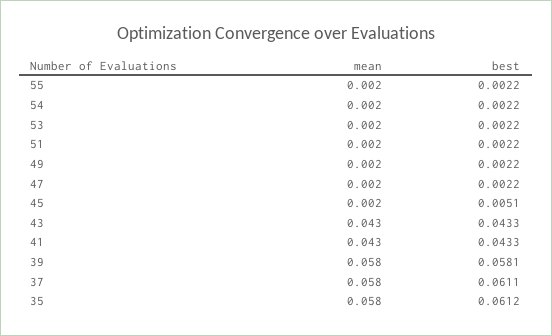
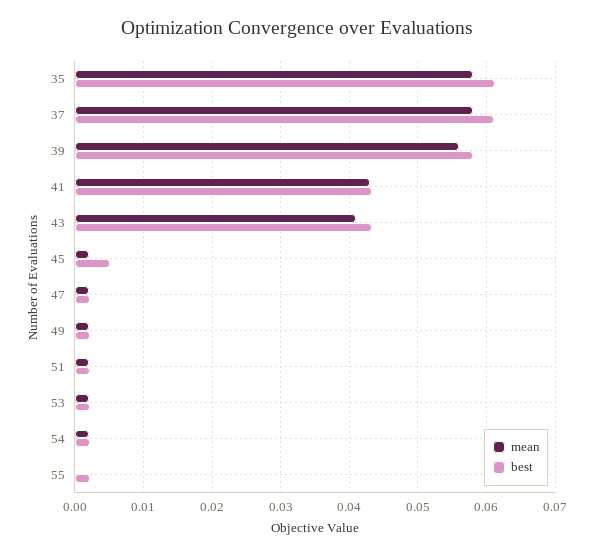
  {
    "mean": {
-     "55": 0.002,
+     "55": 0,
      "54": 0.002,
      "53": 0.002,
      "51": 0.002,
      "49": 0.002,
      "47": 0.002,
      "45": 0.002,
-     "43": 0.043,
+     "43": 0.041,
      "41": 0.043,
-     "39": 0.058,
+     "39": 0.056,
      "37": 0.058,
      "35": 0.058
    },
    "best": {
      "55": 0.0022,
      "54": 0.0022,
      "53": 0.0022,
      "51": 0.0022,
      "49": 0.0022,
      "47": 0.0022,
      "45": 0.0051,
      "43": 0.0433,
      "41": 0.0433,
      "39": 0.0581,
      "37": 0.0611,
      "35": 0.0612
    }
  }

